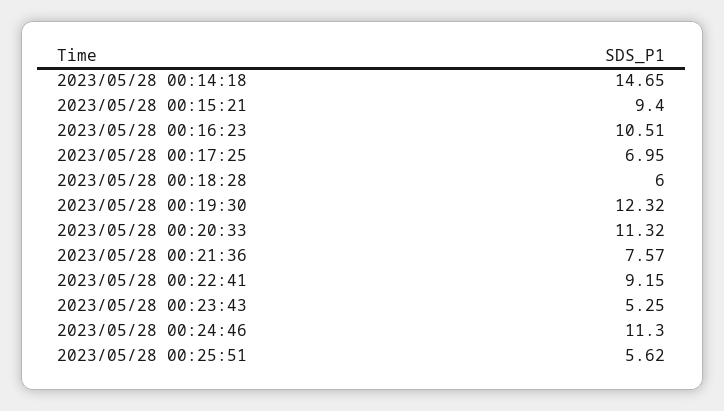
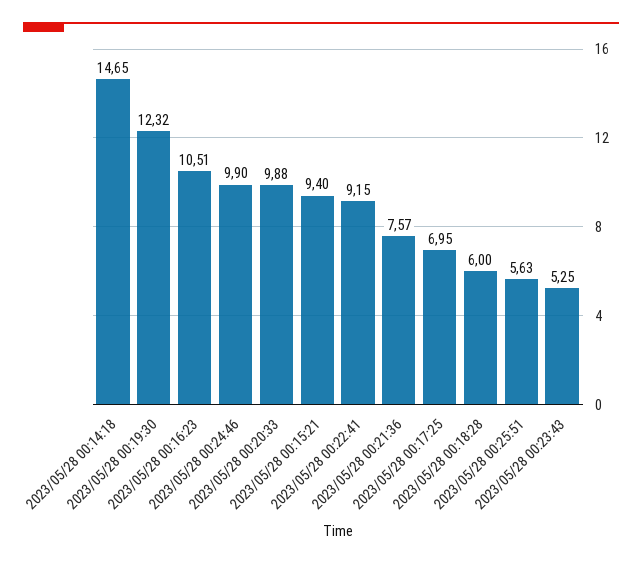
  {
    "2023/05/28 00:14:18": 14.65,
    "2023/05/28 00:15:21": 9.4,
    "2023/05/28 00:16:23": 10.51,
    "2023/05/28 00:17:25": 6.95,
    "2023/05/28 00:18:28": 6,
    "2023/05/28 00:19:30": 12.32,
-   "2023/05/28 00:20:33": 11.32,
+   "2023/05/28 00:20:33": 9.88,
    "2023/05/28 00:21:36": 7.57,
    "2023/05/28 00:22:41": 9.15,
    "2023/05/28 00:23:43": 5.25,
-   "2023/05/28 00:24:46": 11.3,
+   "2023/05/28 00:24:46": 9.9,
-   "2023/05/28 00:25:51": 5.62
+   "2023/05/28 00:25:51": 5.63
  }

